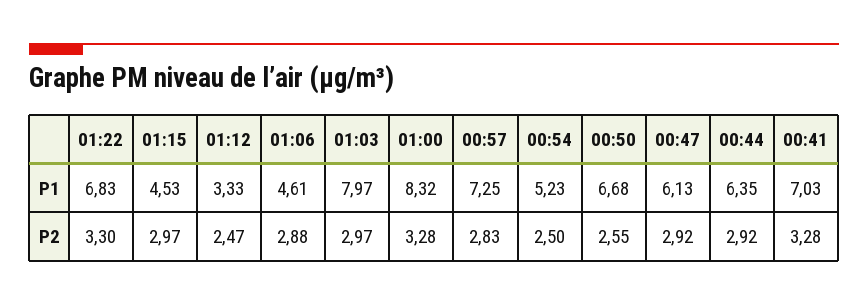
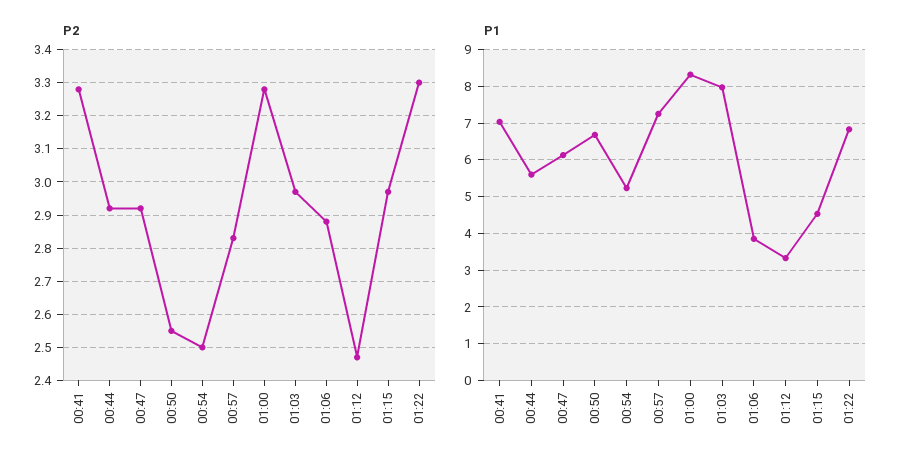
  {
    "P1": {
      "01:22": 6.83,
      "01:15": 4.53,
      "01:12": 3.33,
-     "01:06": 4.61,
+     "01:06": 3.8,
      "01:03": 7.97,
      "01:00": 8.32,
      "00:57": 7.25,
      "00:54": 5.23,
      "00:50": 6.68,
      "00:47": 6.13,
-     "00:44": 6.35,
+     "00:44": 5.6,
      "00:41": 7.03
    },
    "P2": {
      "01:22": 3.3,
      "01:15": 2.97,
      "01:12": 2.47,
      "01:06": 2.88,
      "01:03": 2.97,
      "01:00": 3.28,
      "00:57": 2.83,
      "00:54": 2.5,
      "00:50": 2.55,
      "00:47": 2.92,
      "00:44": 2.92,
      "00:41": 3.28
    }
  }

